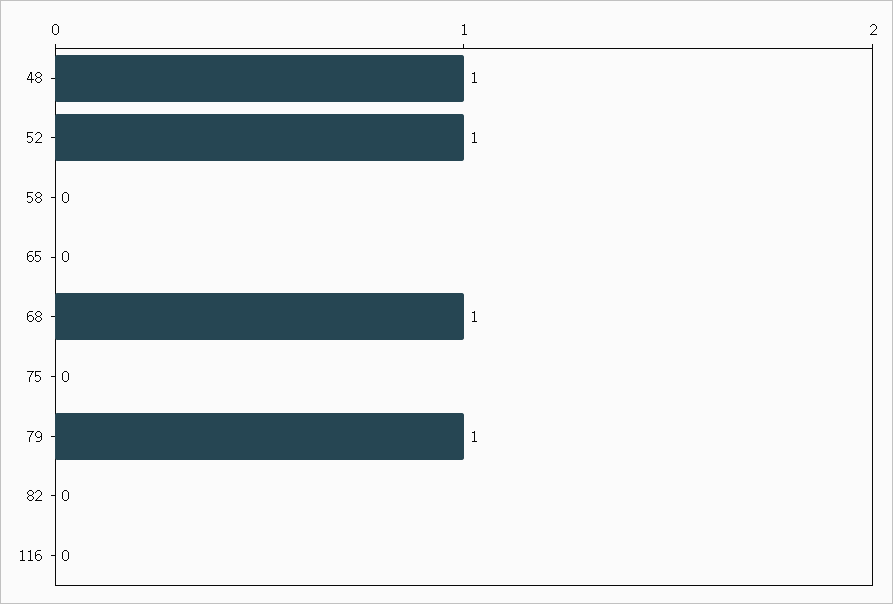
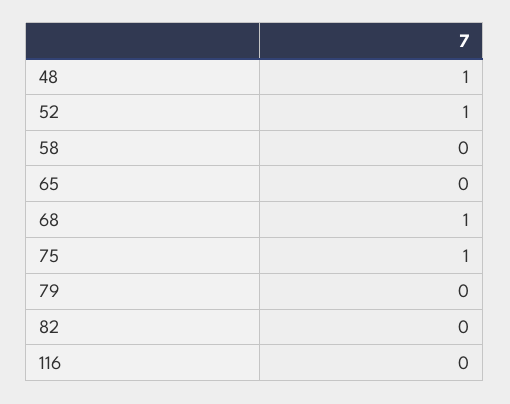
  {
    "48": 1,
    "52": 1,
    "58": 0,
    "65": 0,
    "68": 1,
-   "75": 0,
+   "75": 1,
-   "79": 1,
+   "79": 0,
    "82": 0,
    "116": 0
  }

